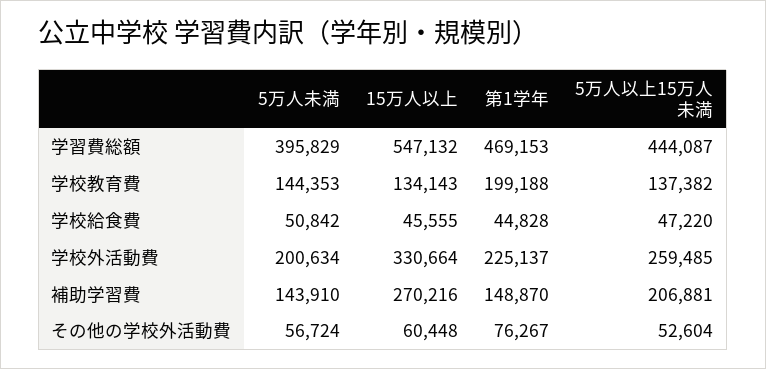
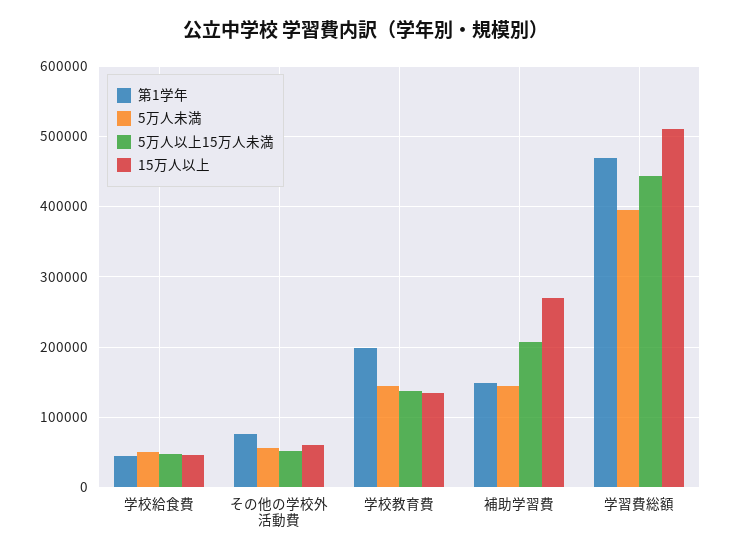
  {
    "5万人未満": {
      "学習費総額": 395829,
      "学校教育費": 144353,
      "学校給食費": 50842,
-     "学校外活動費": 200634,
      "補助学習費": 143910,
      "その他の学校外活動費": 56724
    },
    "15万人以上": {
-     "学習費総額": 547132,
+     "学習費総額": 510000,
      "学校教育費": 134143,
      "学校給食費": 45555,
-     "学校外活動費": 330664,
      "補助学習費": 270216,
      "その他の学校外活動費": 60448
    },
    "第1学年": {
      "学習費総額": 469153,
      "学校教育費": 199188,
      "学校給食費": 44828,
-     "学校外活動費": 225137,
      "補助学習費": 148870,
      "その他の学校外活動費": 76267
    },
    "5万人以上15万人未満": {
      "学習費総額": 444087,
      "学校教育費": 137382,
      "学校給食費": 47220,
-     "学校外活動費": 259485,
      "補助学習費": 206881,
      "その他の学校外活動費": 52604
    }
  }

